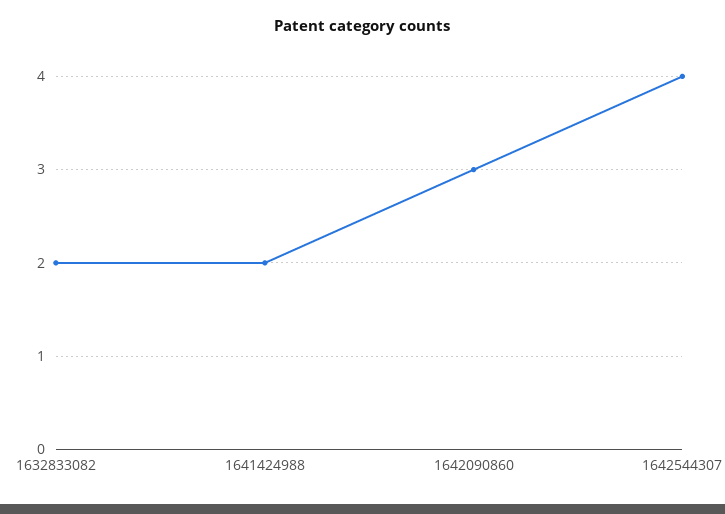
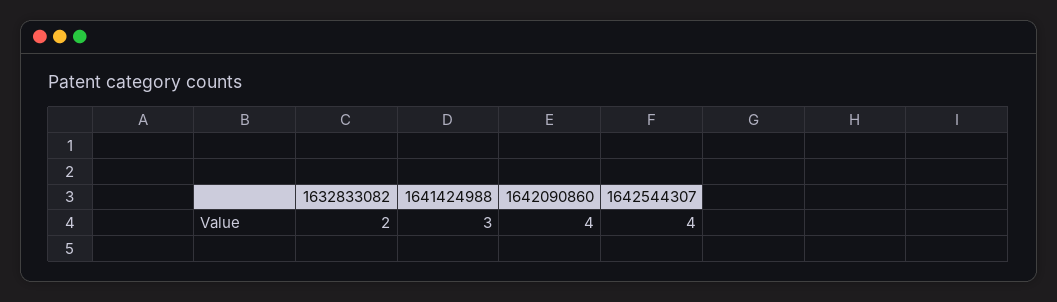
  {
    "1632833082": 2,
-   "1641424988": 2,
+   "1641424988": 3,
-   "1642090860": 3,
+   "1642090860": 4,
    "1642544307": 4
  }

